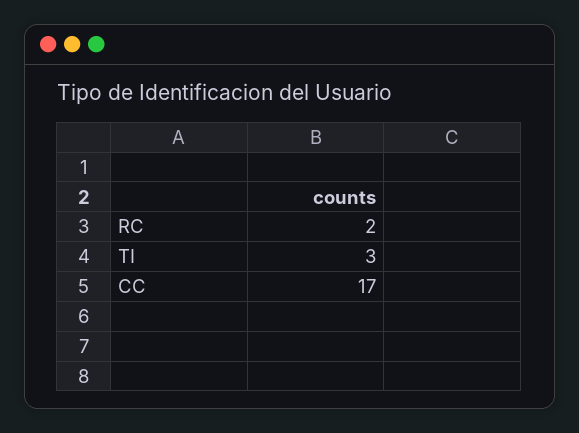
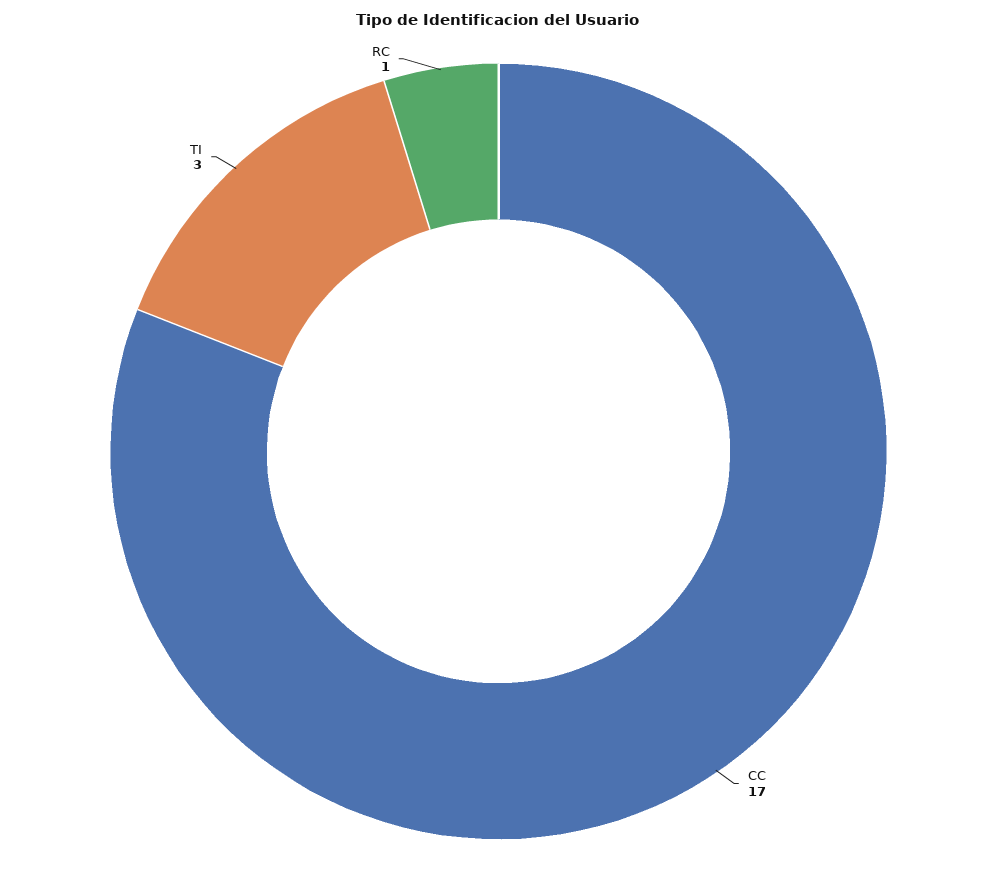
  {
-   "RC": 2,
+   "RC": 1,
    "TI": 3,
    "CC": 17
  }

